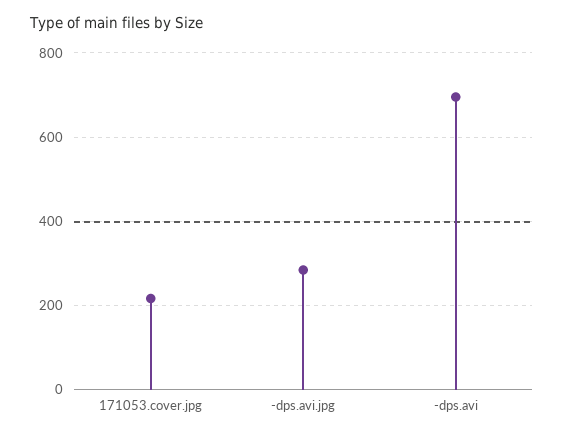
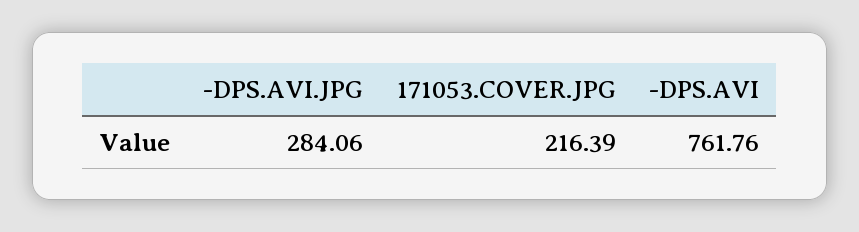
  {
    "171053.cover.jpg": 216.39,
    "-dps.avi.jpg": 284.06,
-   "-dps.avi": 700
+   "-dps.avi": 761.76
  }

